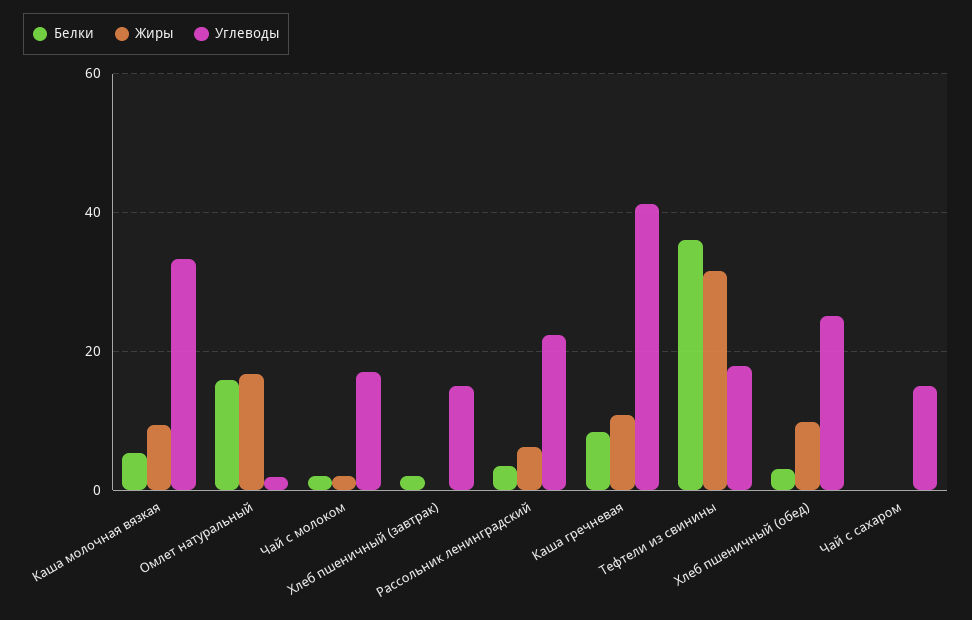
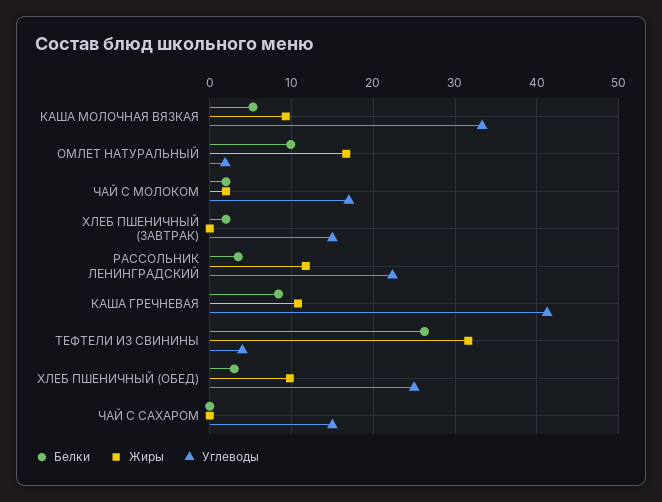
  {
    "Белки": {
      "Каша молочная вязкая": 5,
-     "Омлет натуральный": 16,
+     "Омлет натуральный": 10,
      "Чай с молоком": 2,
      "Хлеб пшеничный (завтрак)": 2,
      "Рассольник ленинградский": 4,
      "Каша гречневая": 8,
-     "Тефтели из свинины": 36,
+     "Тефтели из свинины": 26,
      "Хлеб пшеничный (обед)": 3,
      "Чай с сахаром": 0
    },
    "Жиры": {
      "Каша молочная вязкая": 9,
      "Омлет натуральный": 17,
      "Чай с молоком": 2,
      "Хлеб пшеничный (завтрак)": 0,
-     "Рассольник ленинградский": 6,
+     "Рассольник ленинградский": 12,
      "Каша гречневая": 11,
      "Тефтели из свинины": 32,
      "Хлеб пшеничный (обед)": 10,
      "Чай с сахаром": 0
    },
    "Углеводы": {
      "Каша молочная вязкая": 33,
      "Омлет натуральный": 2,
      "Чай с молоком": 17,
      "Хлеб пшеничный (завтрак)": 15,
      "Рассольник ленинградский": 22,
      "Каша гречневая": 41,
-     "Тефтели из свинины": 18,
+     "Тефтели из свинины": 4,
      "Хлеб пшеничный (обед)": 25,
      "Чай с сахаром": 15
    }
  }

